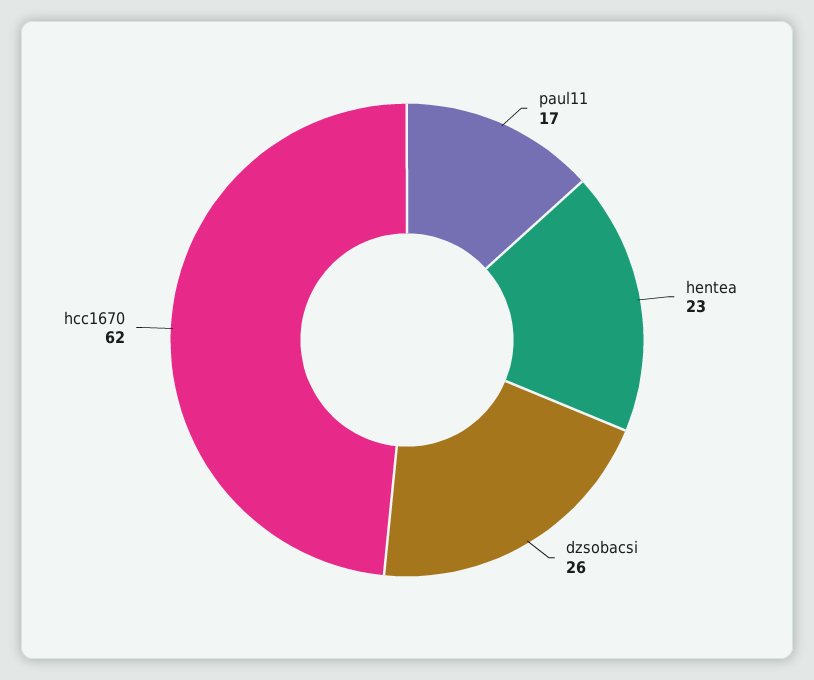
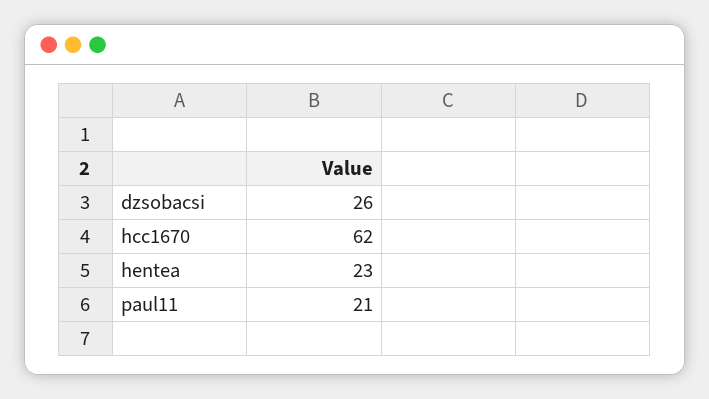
  {
-   "paul11": 17,
+   "paul11": 21,
    "hentea": 23,
    "dzsobacsi": 26,
    "hcc1670": 62
  }

